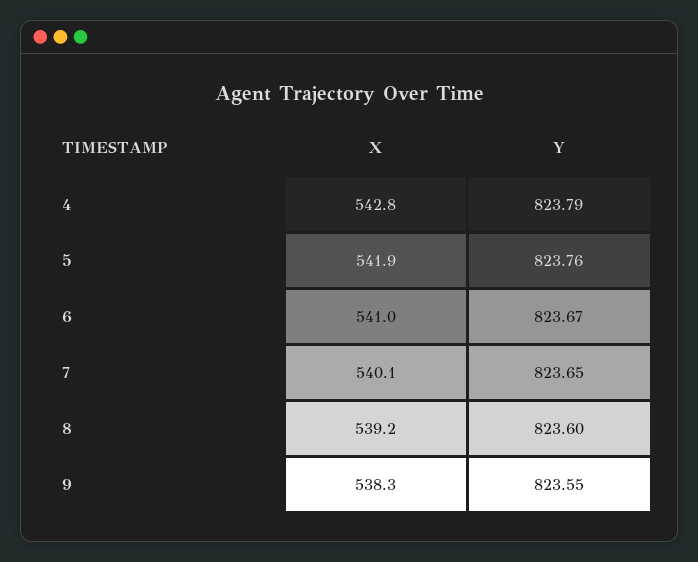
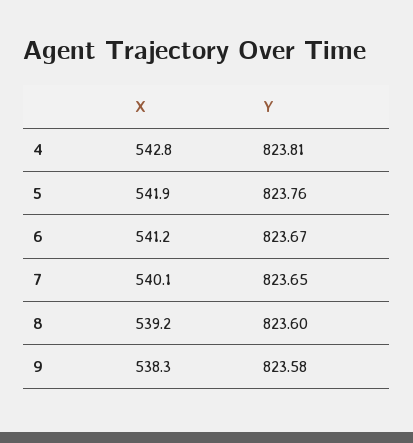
  {
    "X": {
      "4": 542.8,
      "5": 541.9,
-     "6": 541,
+     "6": 541.2,
      "7": 540.1,
      "8": 539.2,
      "9": 538.3
    },
    "Y": {
-     "4": 823.79,
+     "4": 823.81,
      "5": 823.76,
      "6": 823.67,
      "7": 823.65,
      "8": 823.6,
-     "9": 823.55
+     "9": 823.58
    }
  }

